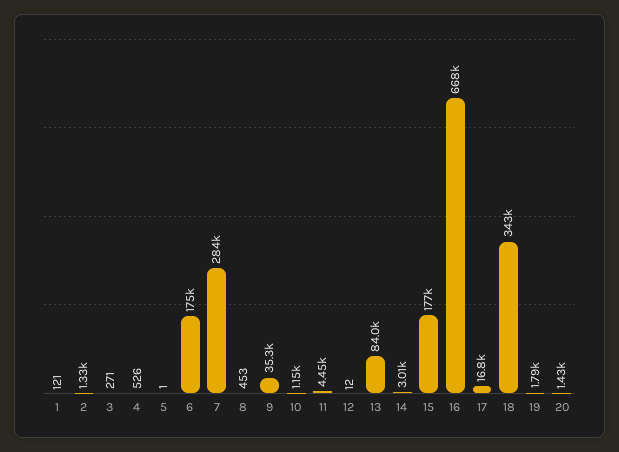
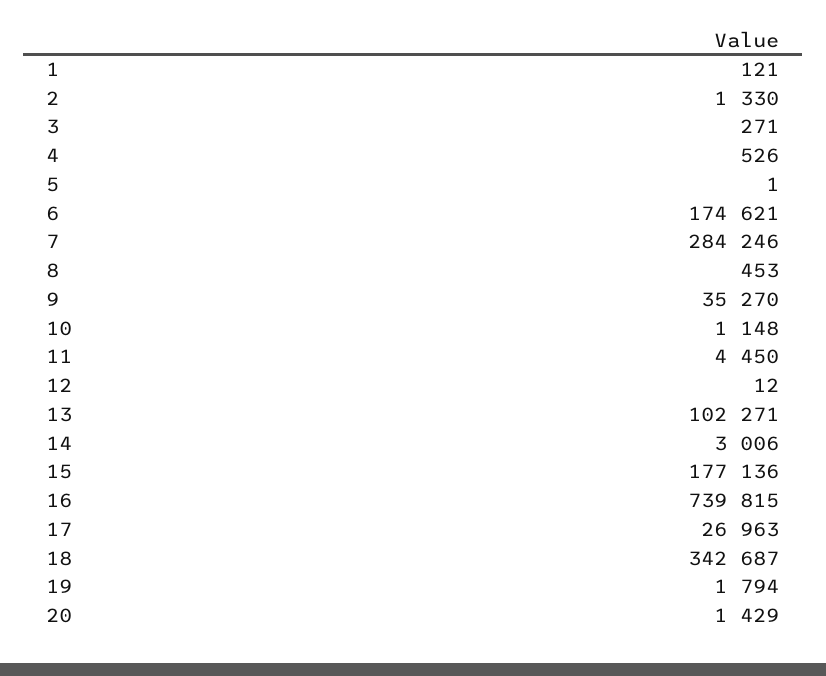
  {
    "1": 121,
    "2": 1330,
    "3": 271,
    "4": 526,
    "5": 1,
    "6": 174621,
    "7": 284246,
    "8": 453,
    "9": 35270,
    "10": 1148,
    "11": 4450,
    "12": 12,
-   "13": 84000,
+   "13": 102271,
    "14": 3006,
    "15": 177136,
-   "16": 668000,
+   "16": 739815,
-   "17": 16800,
+   "17": 26963,
    "18": 342687,
    "19": 1794,
    "20": 1429
  }

